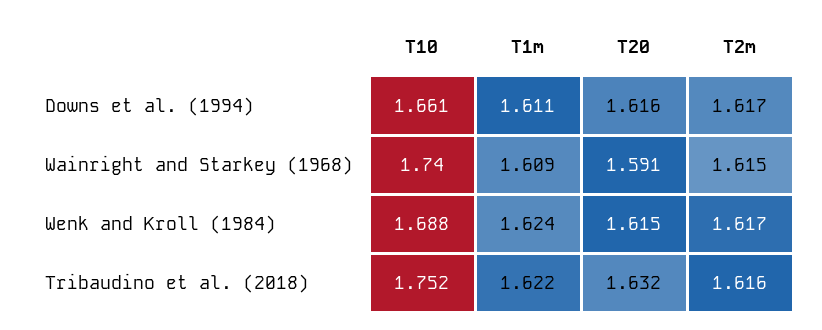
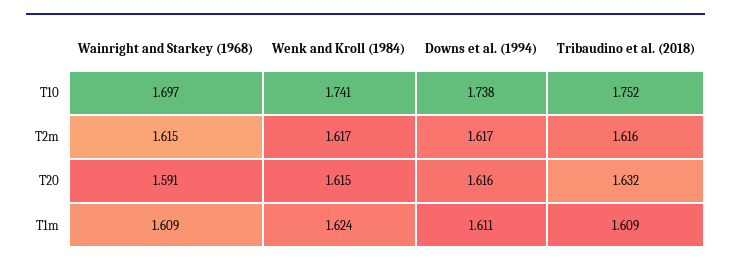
  {
    "T10": {
-     "Downs et al. (1994)": 1.661,
+     "Downs et al. (1994)": 1.738,
-     "Wainright and Starkey (1968)": 1.74,
+     "Wainright and Starkey (1968)": 1.697,
-     "Wenk and Kroll (1984)": 1.688,
+     "Wenk and Kroll (1984)": 1.741,
      "Tribaudino et al. (2018)": 1.752
    },
    "T1m": {
      "Downs et al. (1994)": 1.611,
      "Wainright and Starkey (1968)": 1.609,
      "Wenk and Kroll (1984)": 1.624,
-     "Tribaudino et al. (2018)": 1.622
+     "Tribaudino et al. (2018)": 1.609
    },
    "T20": {
      "Downs et al. (1994)": 1.616,
      "Wainright and Starkey (1968)": 1.591,
      "Wenk and Kroll (1984)": 1.615,
      "Tribaudino et al. (2018)": 1.632
    },
    "T2m": {
      "Downs et al. (1994)": 1.617,
      "Wainright and Starkey (1968)": 1.615,
      "Wenk and Kroll (1984)": 1.617,
      "Tribaudino et al. (2018)": 1.616
    }
  }

